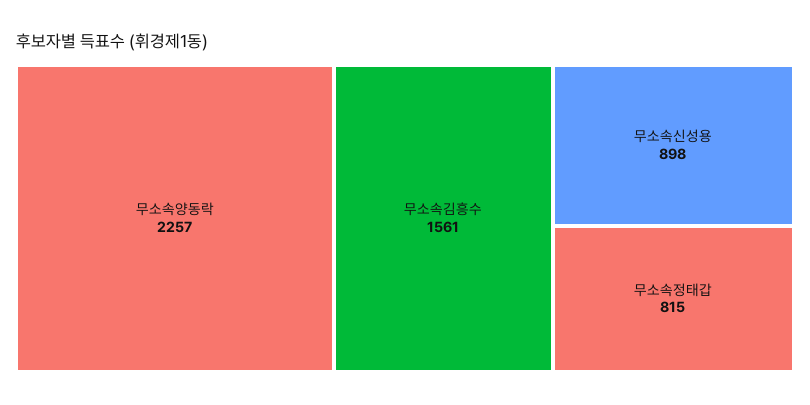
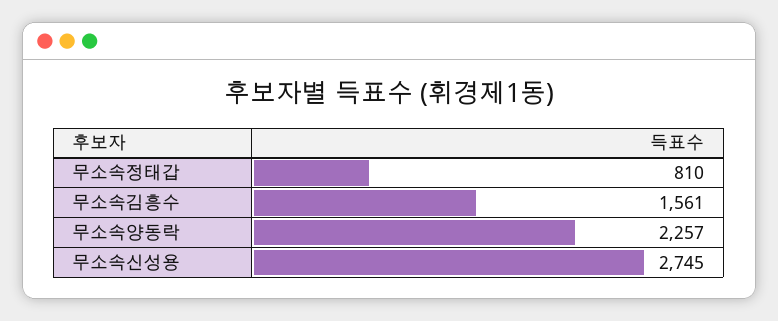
  {
    "무소속양동락": 2257,
    "무소속김흥수": 1561,
-   "무소속신성용": 898,
+   "무소속신성용": 2745,
-   "무소속정태갑": 815
+   "무소속정태갑": 810
  }

